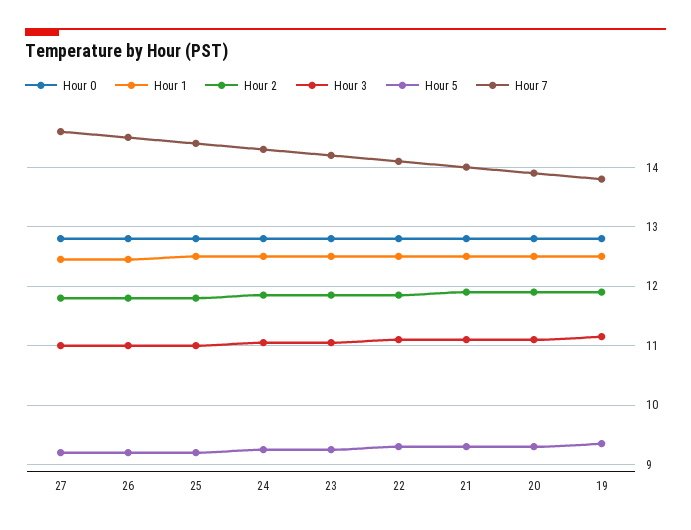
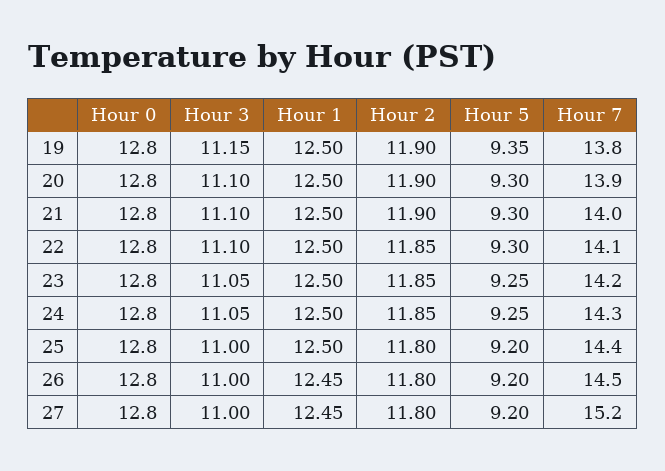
  {
    "Hour 0": {
      "27": 12.8,
      "26": 12.8,
      "25": 12.8,
      "24": 12.8,
      "23": 12.8,
      "22": 12.8,
      "21": 12.8,
      "20": 12.8,
      "19": 12.8
    },
    "Hour 1": {
      "27": 12.45,
      "26": 12.45,
      "25": 12.5,
      "24": 12.5,
      "23": 12.5,
      "22": 12.5,
      "21": 12.5,
      "20": 12.5,
      "19": 12.5
    },
    "Hour 2": {
      "27": 11.8,
      "26": 11.8,
      "25": 11.8,
      "24": 11.85,
      "23": 11.85,
      "22": 11.85,
      "21": 11.9,
      "20": 11.9,
      "19": 11.9
    },
    "Hour 3": {
      "27": 11,
      "26": 11,
      "25": 11,
      "24": 11.05,
      "23": 11.05,
      "22": 11.1,
      "21": 11.1,
      "20": 11.1,
      "19": 11.15
    },
    "Hour 5": {
      "27": 9.2,
      "26": 9.2,
      "25": 9.2,
      "24": 9.25,
      "23": 9.25,
      "22": 9.3,
      "21": 9.3,
      "20": 9.3,
      "19": 9.35
    },
    "Hour 7": {
-     "27": 14.6,
+     "27": 15.2,
      "26": 14.5,
      "25": 14.4,
      "24": 14.3,
      "23": 14.2,
      "22": 14.1,
      "21": 14,
      "20": 13.9,
      "19": 13.8
    }
  }

